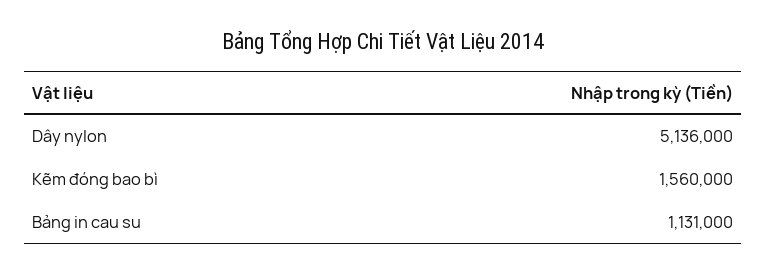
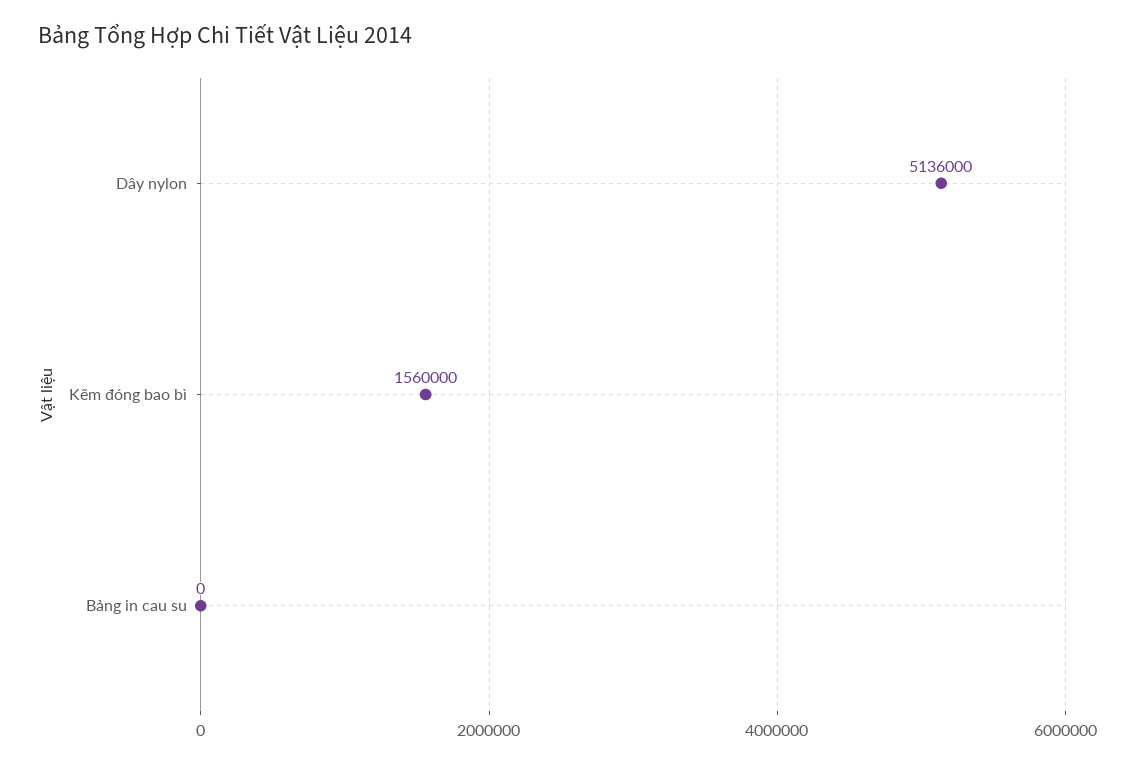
  {
    "Dây nylon": 5136000,
    "Kẽm đóng bao bì": 1560000,
-   "Bảng in cau su": 1131000
+   "Bảng in cau su": 0
  }

